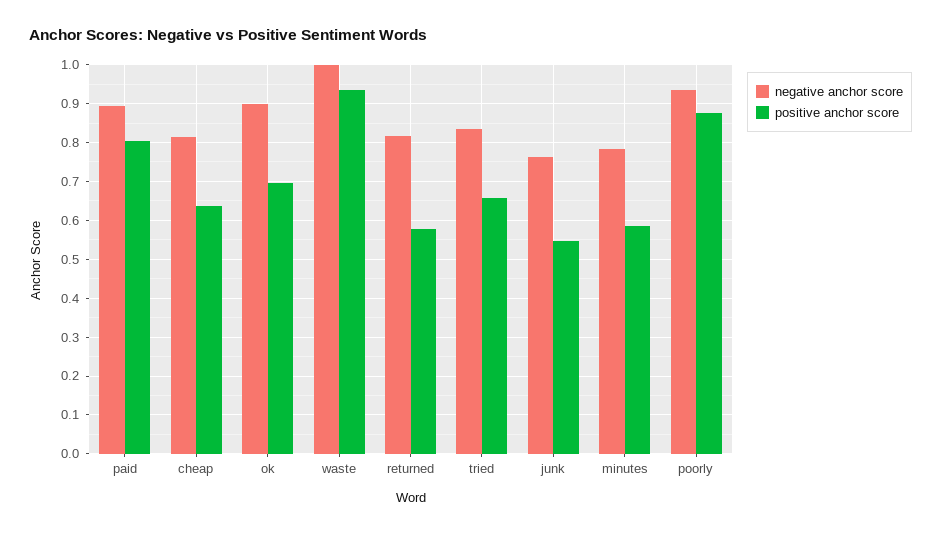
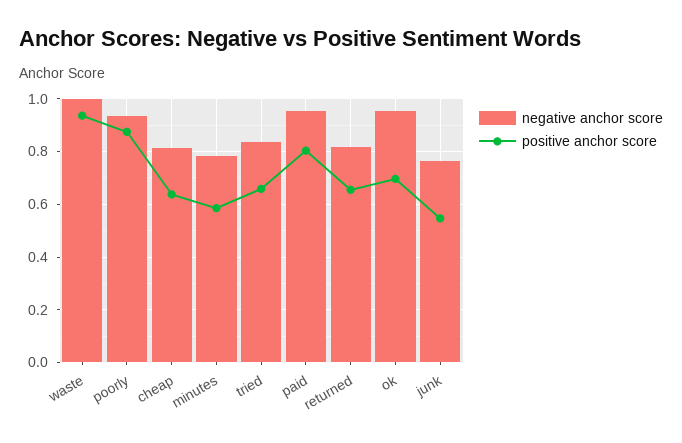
  {
    "negative anchor score": {
-     "paid": 0.9,
+     "paid": 0.95,
      "cheap": 0.82,
-     "ok": 0.9,
+     "ok": 0.95,
      "waste": 1,
      "returned": 0.82,
      "tried": 0.84,
      "junk": 0.76,
      "minutes": 0.78,
      "poorly": 0.94
    },
    "positive anchor score": {
      "paid": 0.8,
      "cheap": 0.64,
      "ok": 0.7,
      "waste": 0.94,
-     "returned": 0.58,
+     "returned": 0.65,
      "tried": 0.66,
      "junk": 0.54,
      "minutes": 0.58,
      "poorly": 0.88
    }
  }

